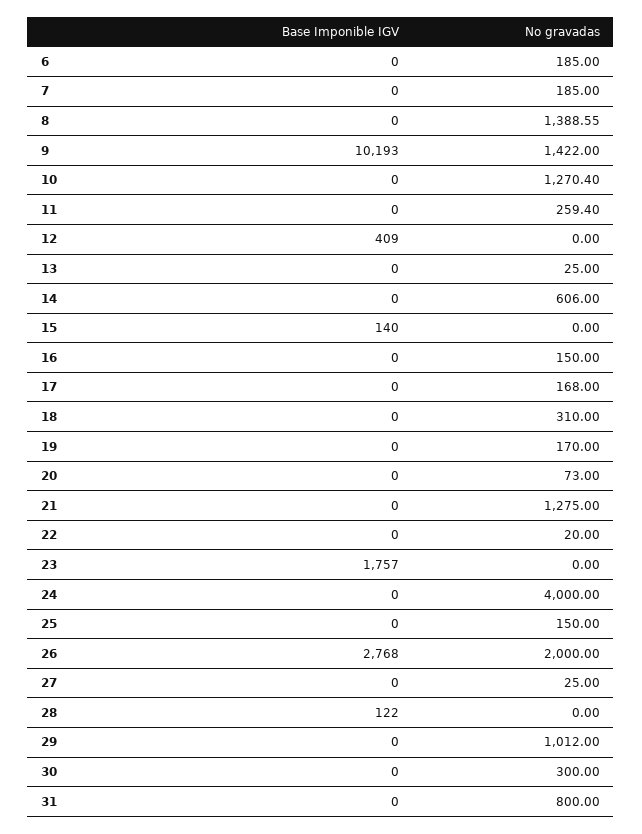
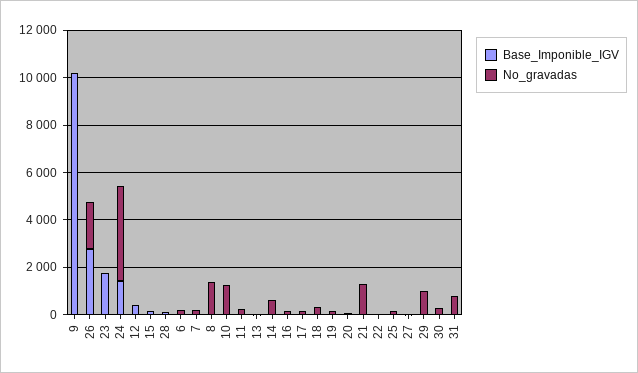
  {
    "Base Imponible IGV": {
      "6": 0,
      "7": 0,
      "8": 0,
      "9": 10193,
      "10": 0,
      "11": 0,
      "12": 409,
      "13": 0,
      "14": 0,
      "15": 140,
      "16": 0,
      "17": 0,
      "18": 0,
      "19": 0,
      "20": 0,
      "21": 0,
      "22": 0,
      "23": 1757,
-     "24": 0,
+     "24": 1500,
      "25": 0,
      "26": 2768,
      "27": 0,
      "28": 122,
      "29": 0,
      "30": 0,
      "31": 0
    },
    "No gravadas": {
      "6": 185,
      "7": 185,
      "8": 1388.55,
-     "9": 1422,
+     "9": 0,
      "10": 1270.4,
      "11": 259.4,
      "12": 0,
      "13": 25,
      "14": 606,
      "15": 0,
      "16": 150,
      "17": 168,
      "18": 310,
      "19": 170,
      "20": 73,
      "21": 1275,
      "22": 20,
      "23": 0,
      "24": 4000,
      "25": 150,
      "26": 2000,
      "27": 25,
      "28": 0,
      "29": 1012,
      "30": 300,
      "31": 800
    }
  }

